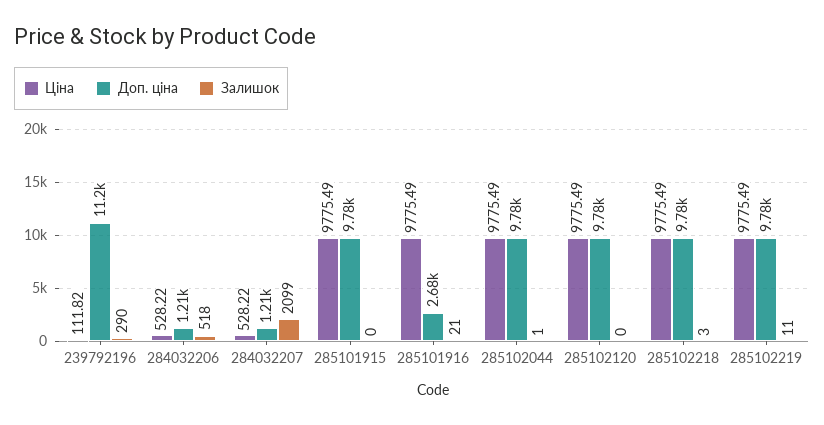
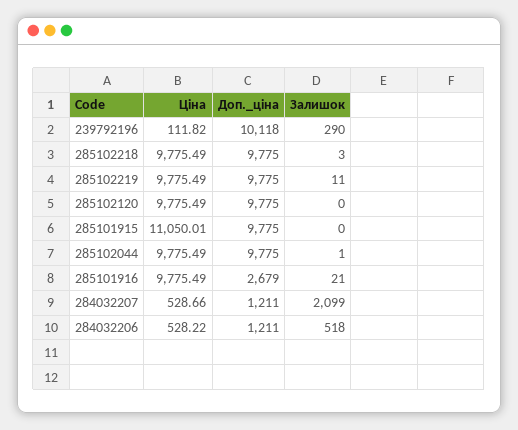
  {
    "Ціна": {
      "239792196": 111.82,
      "284032206": 528.22,
-     "284032207": 528.22,
+     "284032207": 528.66,
-     "285101915": 9775.49,
+     "285101915": 11050.01,
      "285101916": 9775.49,
      "285102044": 9775.49,
      "285102120": 9775.49,
      "285102218": 9775.49,
      "285102219": 9775.49
    },
    "Доп. ціна": {
-     "239792196": 11200,
+     "239792196": 10118,
      "284032206": 1211,
      "284032207": 1211,
      "285101915": 9775,
      "285101916": 2679,
      "285102044": 9775,
      "285102120": 9775,
      "285102218": 9775,
      "285102219": 9775
    },
    "Залишок": {
      "239792196": 290,
      "284032206": 518,
      "284032207": 2099,
      "285101915": 0,
      "285101916": 21,
      "285102044": 1,
      "285102120": 0,
      "285102218": 3,
      "285102219": 11
    }
  }

